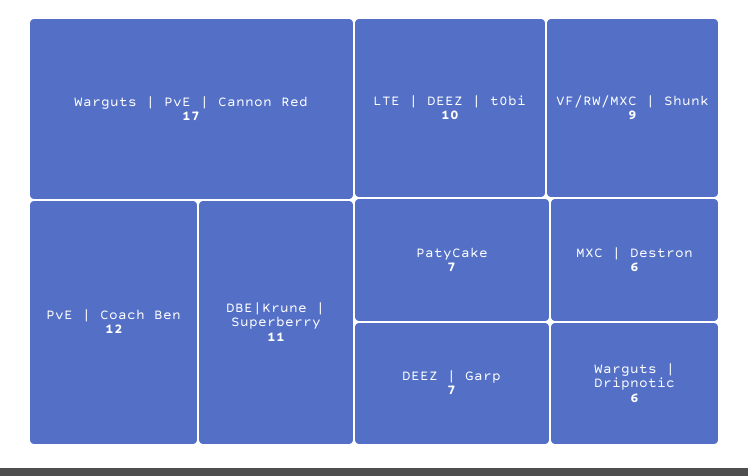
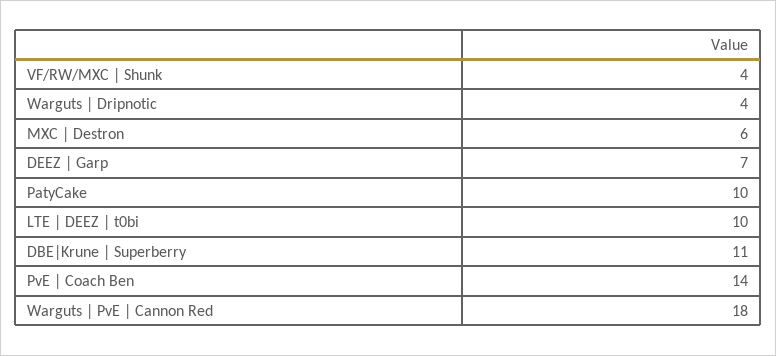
  {
-   "Warguts | PvE | Cannon Red": 17,
+   "Warguts | PvE | Cannon Red": 18,
-   "PvE | Coach Ben": 12,
+   "PvE | Coach Ben": 14,
    "DBE|Krune | Superberry": 11,
    "LTE | DEEZ | t0bi": 10,
-   "VF/RW/MXC | Shunk": 9,
+   "VF/RW/MXC | Shunk": 4,
-   "PatyCake": 7,
+   "PatyCake": 10,
    "DEEZ | Garp": 7,
    "MXC | Destron": 6,
-   "Warguts | Dripnotic": 6
+   "Warguts | Dripnotic": 4
  }

